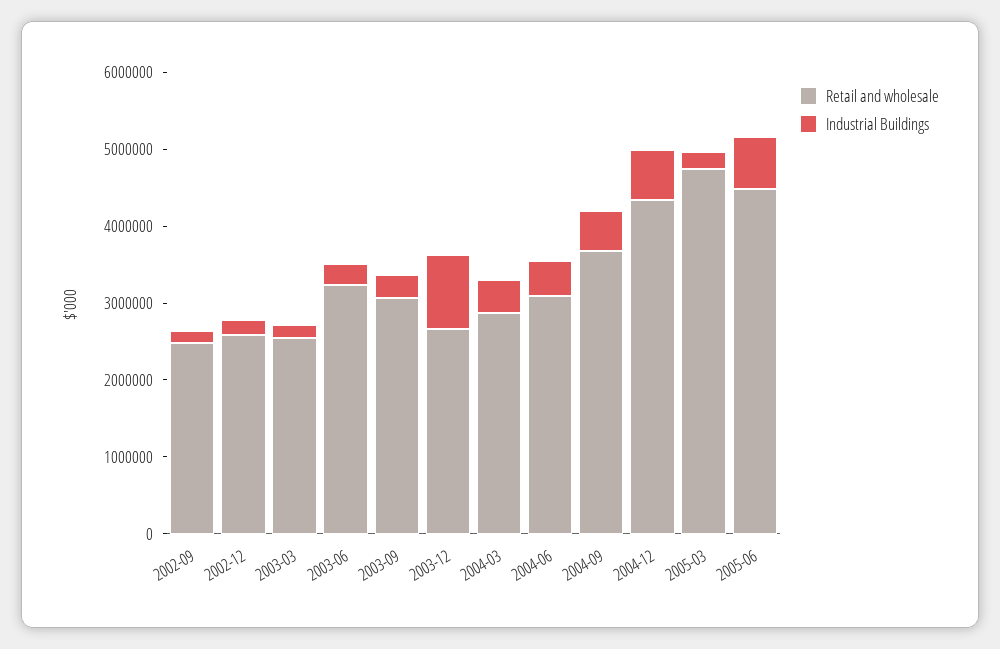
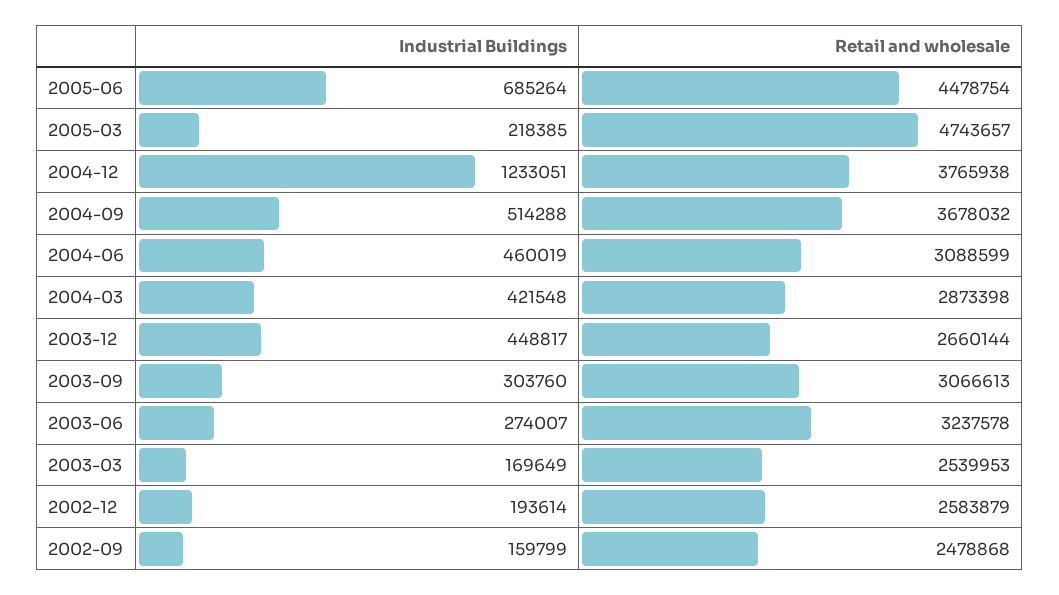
  {
    "Retail and wholesale": {
      "2002-09": 2478868,
      "2002-12": 2583879,
      "2003-03": 2539953,
      "2003-06": 3237578,
      "2003-09": 3066613,
      "2003-12": 2660144,
      "2004-03": 2873398,
      "2004-06": 3088599,
      "2004-09": 3678032,
-     "2004-12": 4400000,
+     "2004-12": 3765938,
      "2005-03": 4743657,
      "2005-06": 4478754
    },
    "Industrial Buildings": {
      "2002-09": 159799,
      "2002-12": 193614,
      "2003-03": 169649,
      "2003-06": 274007,
      "2003-09": 303760,
-     "2003-12": 1000000,
+     "2003-12": 448817,
      "2004-03": 421548,
      "2004-06": 460019,
      "2004-09": 514288,
-     "2004-12": 600000,
+     "2004-12": 1233051,
      "2005-03": 218385,
      "2005-06": 685264
    }
  }

